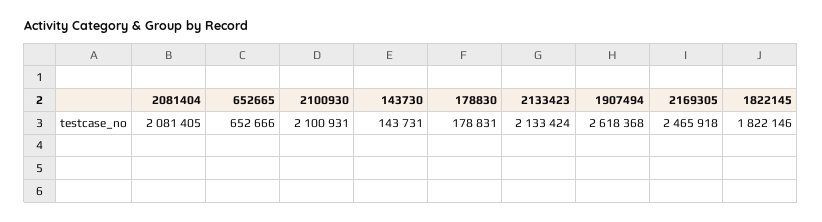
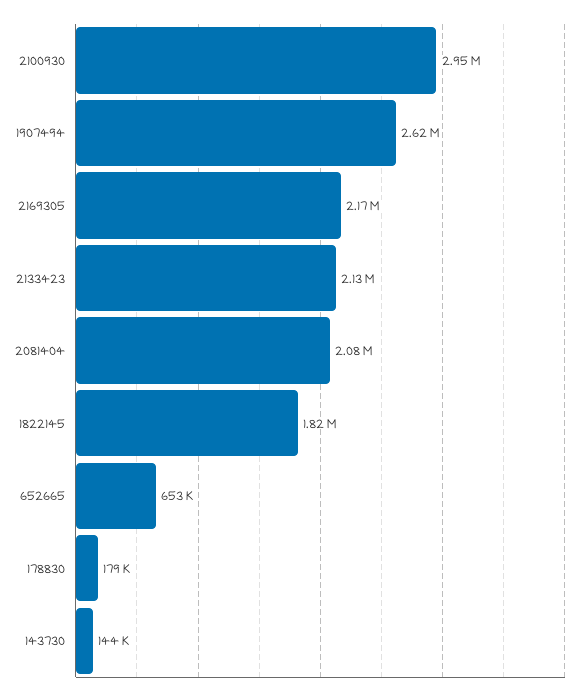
  {
    "2081404": 2081405,
    "652665": 652666,
-   "2100930": 2100931,
+   "2100930": 2950000,
    "143730": 143731,
    "178830": 178831,
    "2133423": 2133424,
    "1907494": 2618368,
-   "2169305": 2465918,
+   "2169305": 2170000,
    "1822145": 1822146
  }

